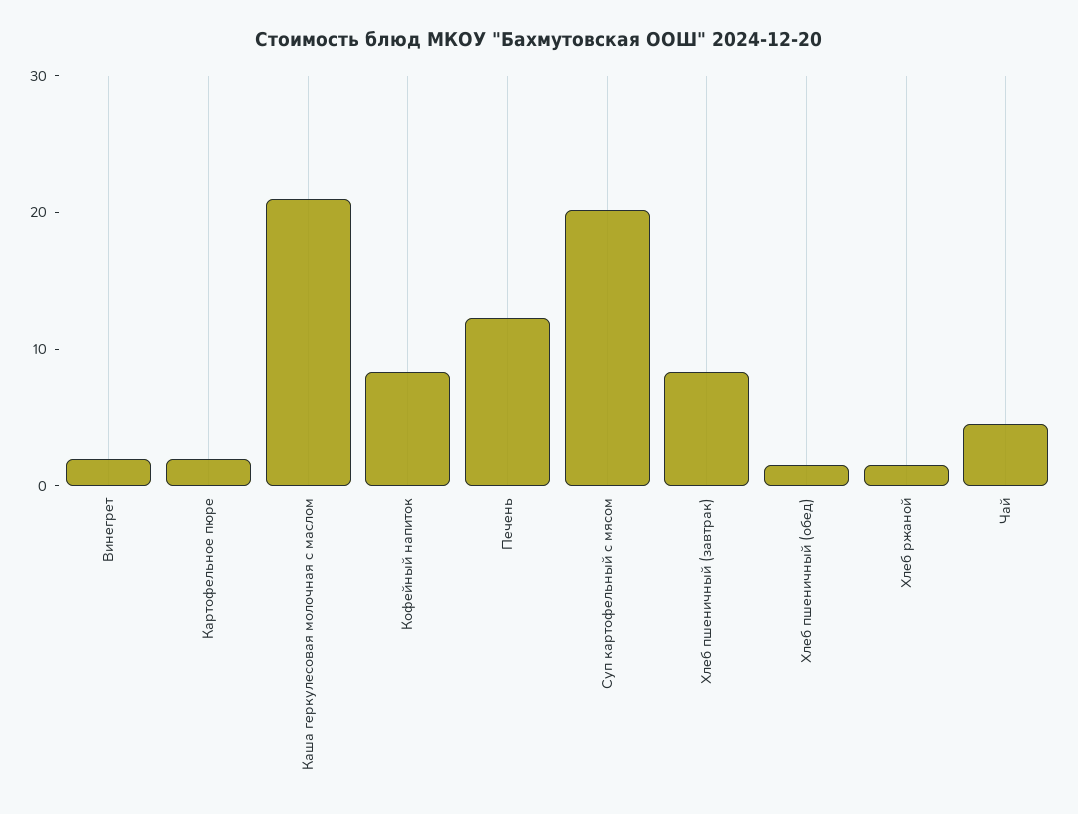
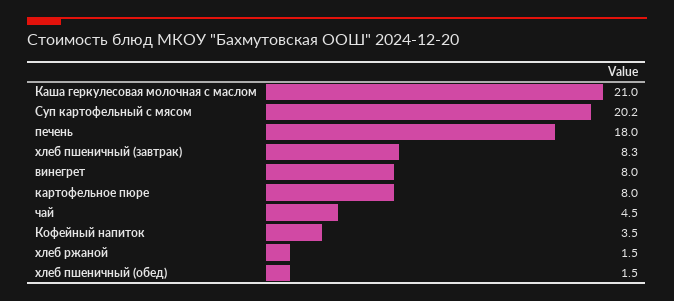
  {
-   "Винегрет": 2,
+   "Винегрет": 8,
-   "Картофельное пюре": 2,
+   "Картофельное пюре": 8,
    "Каша геркулесовая молочная с маслом": 21,
-   "Кофейный напиток": 8,
+   "Кофейный напиток": 3.5,
-   "Печень": 12,
+   "Печень": 18,
    "Суп картофельный с мясом": 20.2,
    "Хлеб пшеничный (завтрак)": 8.3,
    "Хлеб пшеничный (обед)": 1.5,
    "Хлеб ржаной": 1.5,
    "Чай": 4.5
  }

